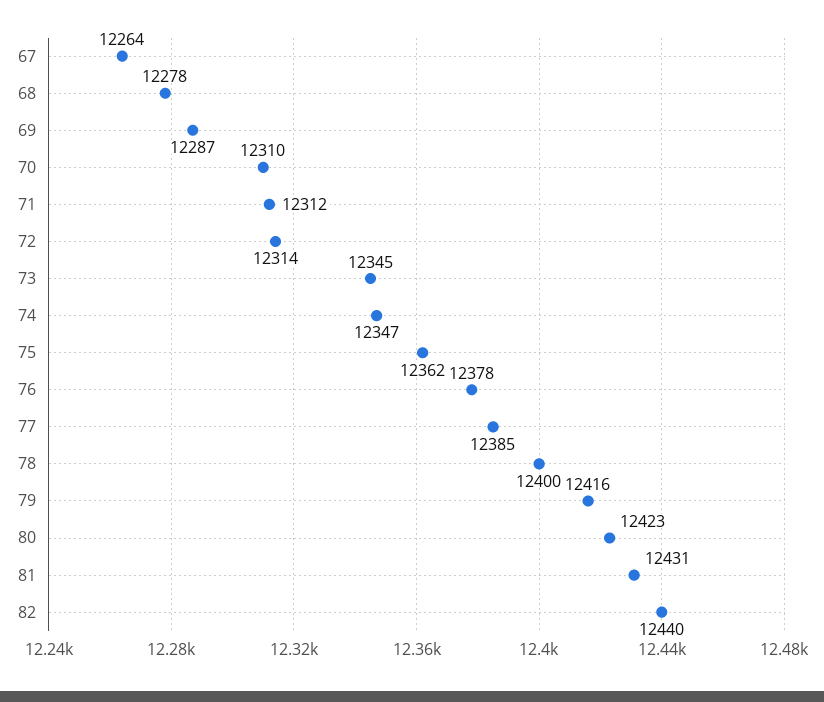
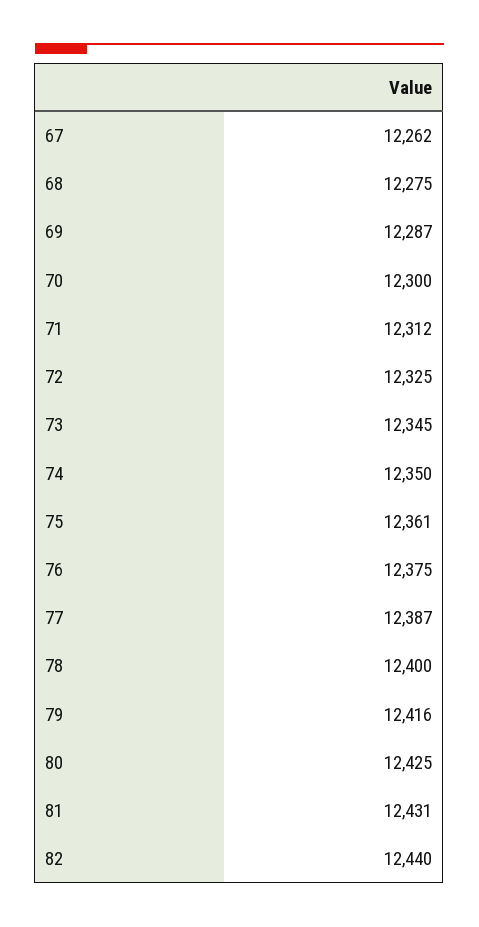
  {
-   "67": 12264,
+   "67": 12262,
-   "68": 12278,
+   "68": 12275,
    "69": 12287,
-   "70": 12310,
+   "70": 12300,
    "71": 12312,
-   "72": 12314,
+   "72": 12325,
    "73": 12345,
-   "74": 12347,
+   "74": 12350,
-   "75": 12362,
+   "75": 12361,
-   "76": 12378,
+   "76": 12375,
-   "77": 12385,
+   "77": 12387,
    "78": 12400,
    "79": 12416,
-   "80": 12423,
+   "80": 12425,
    "81": 12431,
    "82": 12440
  }

